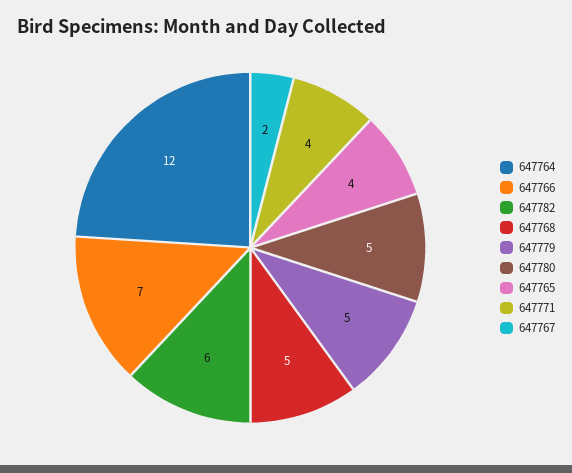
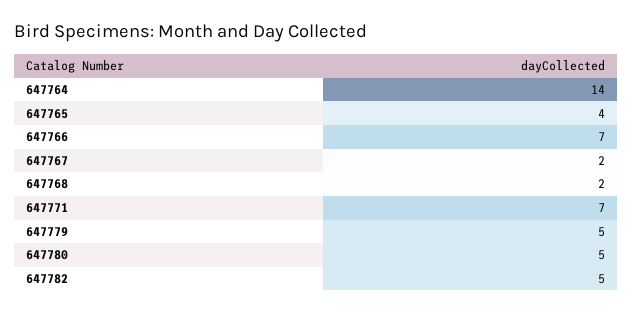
  {
-   "647764": 12,
+   "647764": 14,
    "647766": 7,
-   "647782": 6,
+   "647782": 5,
-   "647768": 5,
+   "647768": 2,
    "647779": 5,
    "647780": 5,
    "647765": 4,
-   "647771": 4,
+   "647771": 7,
    "647767": 2
  }

